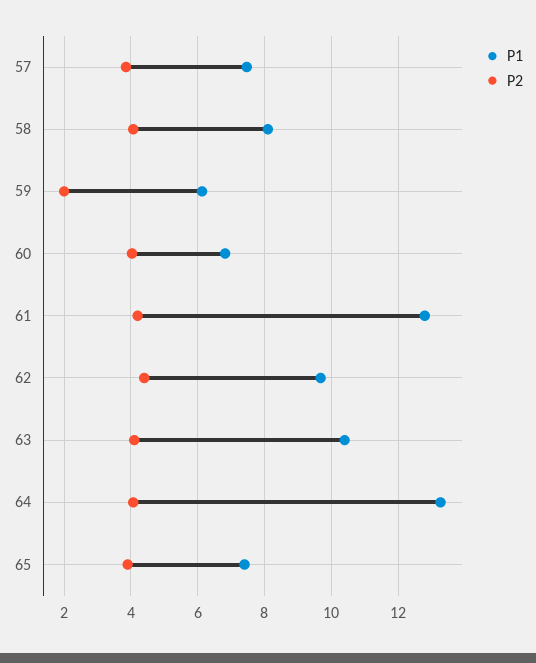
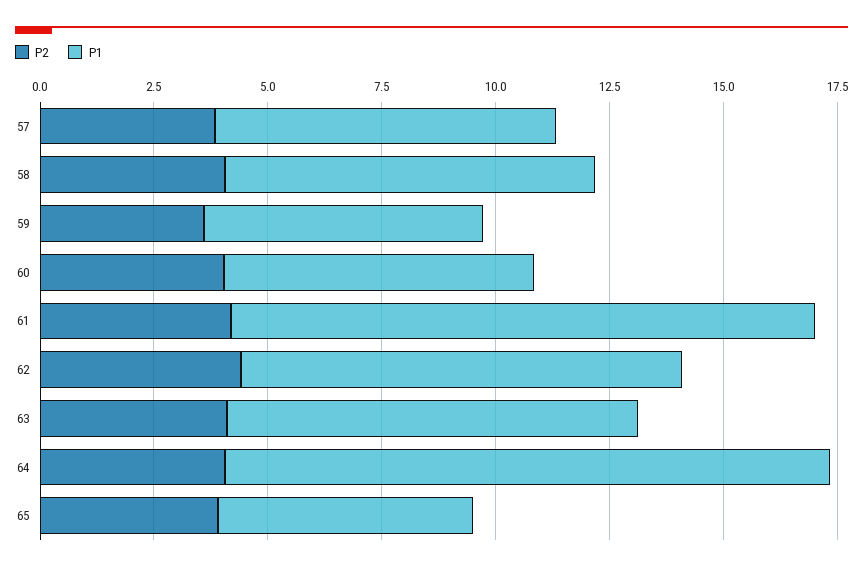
  {
    "P1": {
      "57": 7.4,
      "58": 8.2,
      "59": 6.2,
      "60": 6.8,
      "61": 12.8,
      "62": 9.6,
-     "63": 10.4,
+     "63": 9,
      "64": 13.2,
-     "65": 7.4
+     "65": 5.5
    },
    "P2": {
      "57": 3.8,
      "58": 4,
-     "59": 2,
+     "59": 3.5,
      "60": 4,
      "61": 4.2,
      "62": 4.4,
      "63": 4.2,
      "64": 4,
      "65": 4
    }
  }

